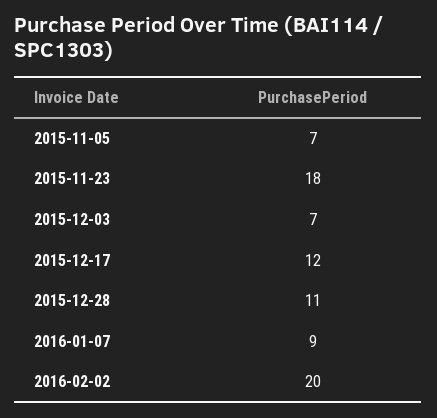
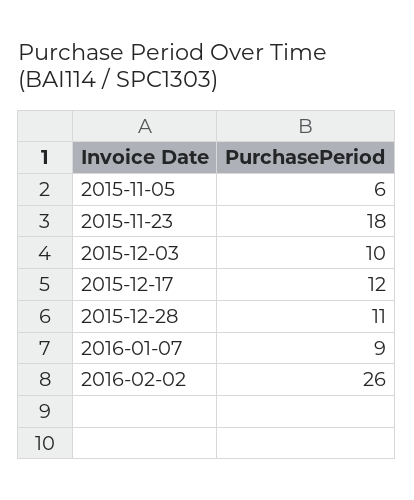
  {
-   "2015-11-05": 7,
+   "2015-11-05": 6,
    "2015-11-23": 18,
-   "2015-12-03": 7,
+   "2015-12-03": 10,
    "2015-12-17": 12,
    "2015-12-28": 11,
    "2016-01-07": 9,
-   "2016-02-02": 20
+   "2016-02-02": 26
  }

